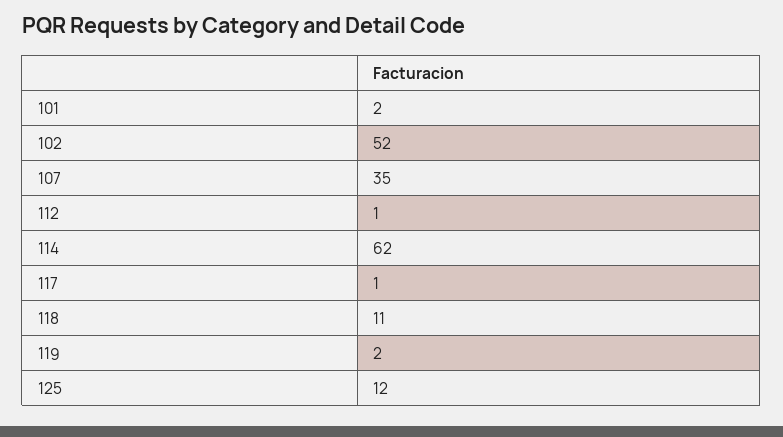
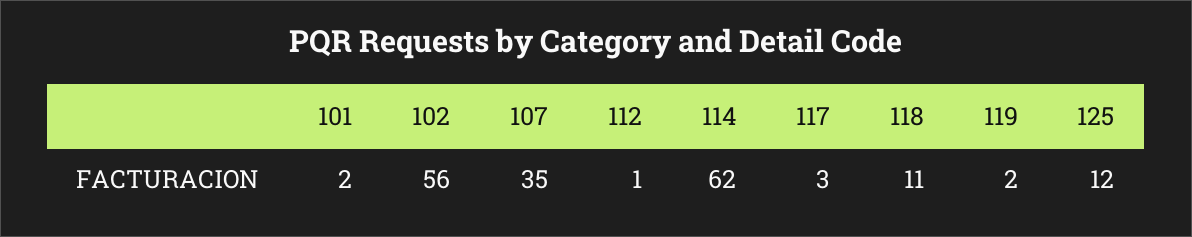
  {
    "101": 2,
-   "102": 52,
+   "102": 56,
    "107": 35,
    "112": 1,
    "114": 62,
-   "117": 1,
+   "117": 3,
    "118": 11,
    "119": 2,
    "125": 12
  }

